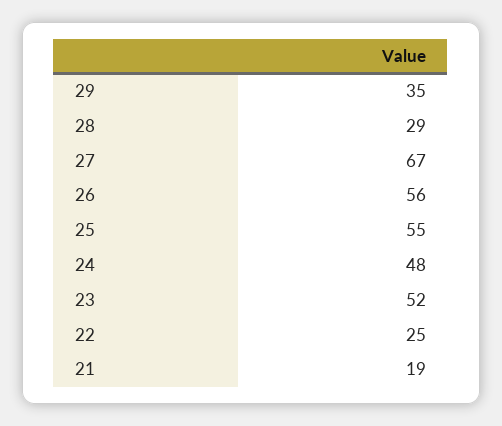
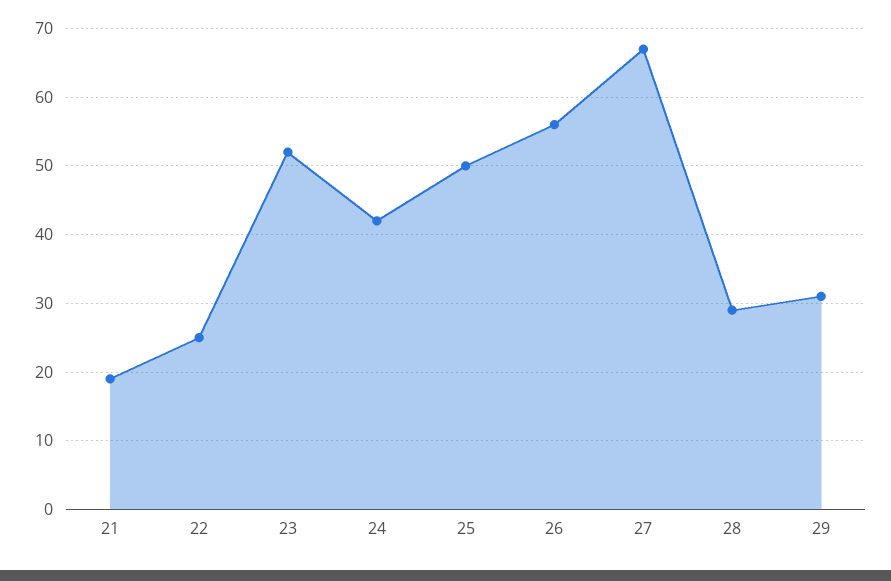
  {
-   "29": 35,
+   "29": 31,
    "28": 29,
    "27": 67,
    "26": 56,
-   "25": 55,
+   "25": 50,
-   "24": 48,
+   "24": 42,
    "23": 52,
    "22": 25,
    "21": 19
  }

